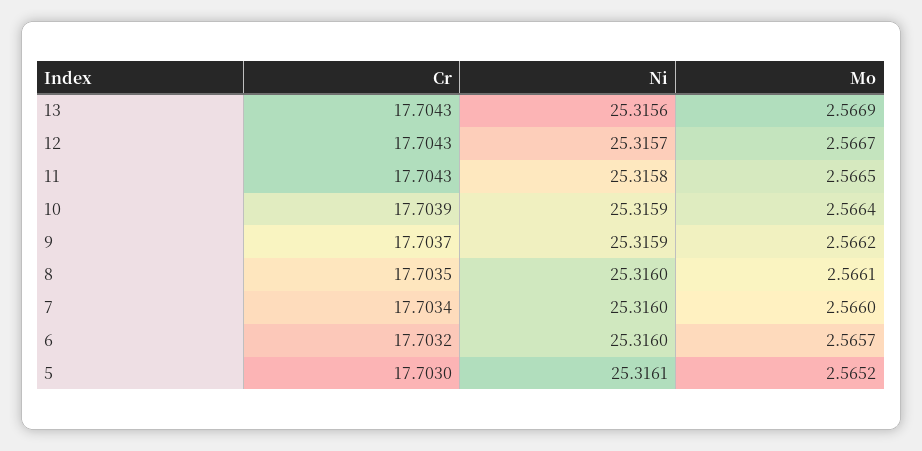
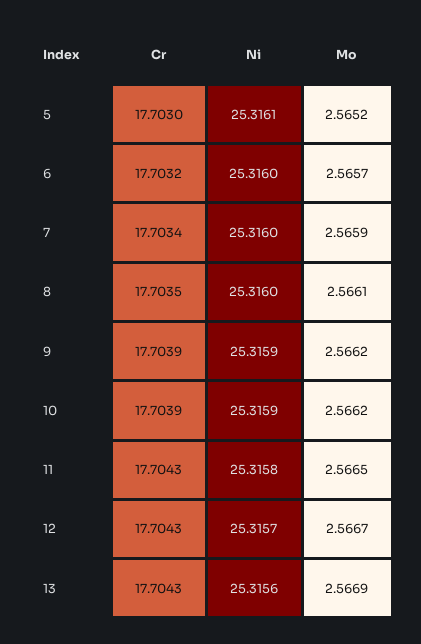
  {
    "Cr": {
      "13": 17.7043,
      "12": 17.7043,
      "11": 17.7043,
      "10": 17.7039,
-     "9": 17.7037,
+     "9": 17.7039,
      "8": 17.7035,
      "7": 17.7034,
      "6": 17.7032,
      "5": 17.703
    },
    "Ni": {
      "13": 25.3156,
      "12": 25.3157,
      "11": 25.3158,
      "10": 25.3159,
      "9": 25.3159,
      "8": 25.316,
      "7": 25.316,
      "6": 25.316,
      "5": 25.3161
    },
    "Mo": {
      "13": 2.5669,
      "12": 2.5667,
      "11": 2.5665,
-     "10": 2.5664,
+     "10": 2.5662,
      "9": 2.5662,
      "8": 2.5661,
-     "7": 2.566,
+     "7": 2.5659,
      "6": 2.5657,
      "5": 2.5652
    }
  }

